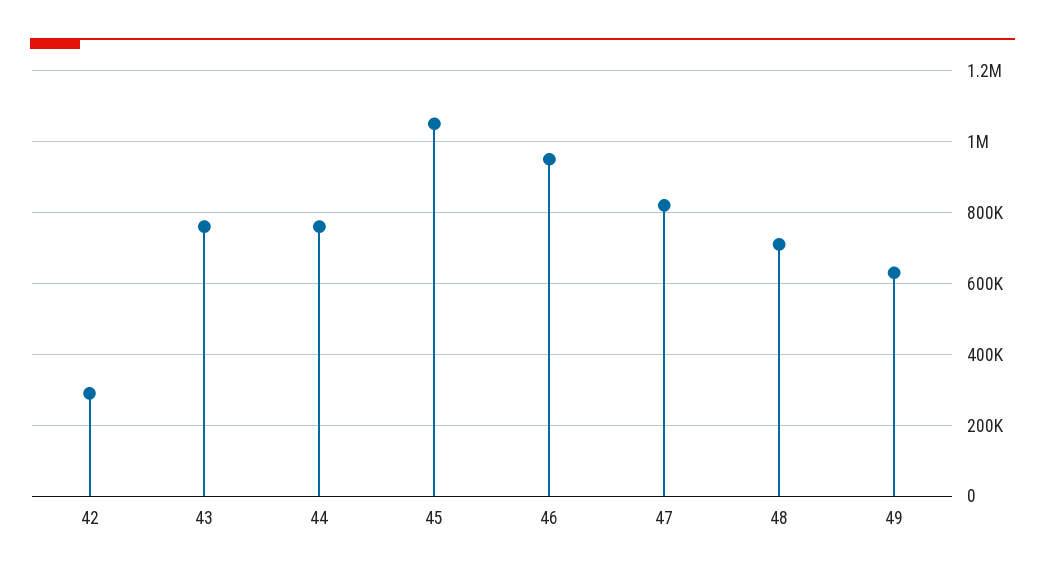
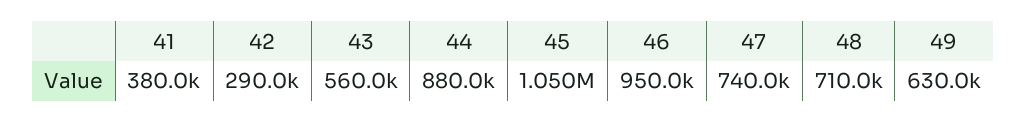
  {
    "42": 290000,
-   "43": 760000,
+   "43": 560000,
-   "44": 760000,
+   "44": 880000,
    "45": 1050000,
    "46": 950000,
-   "47": 820000,
+   "47": 740000,
    "48": 710000,
-   "49": 630000
+   "49": 630000,
+   "41": 380000
  }

